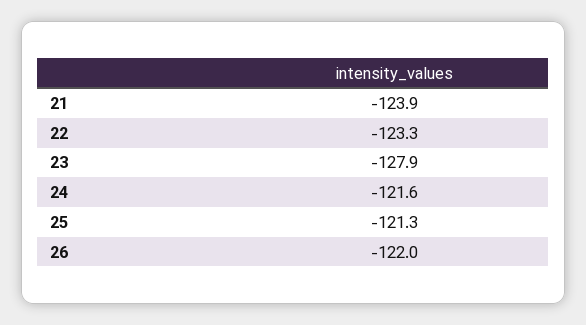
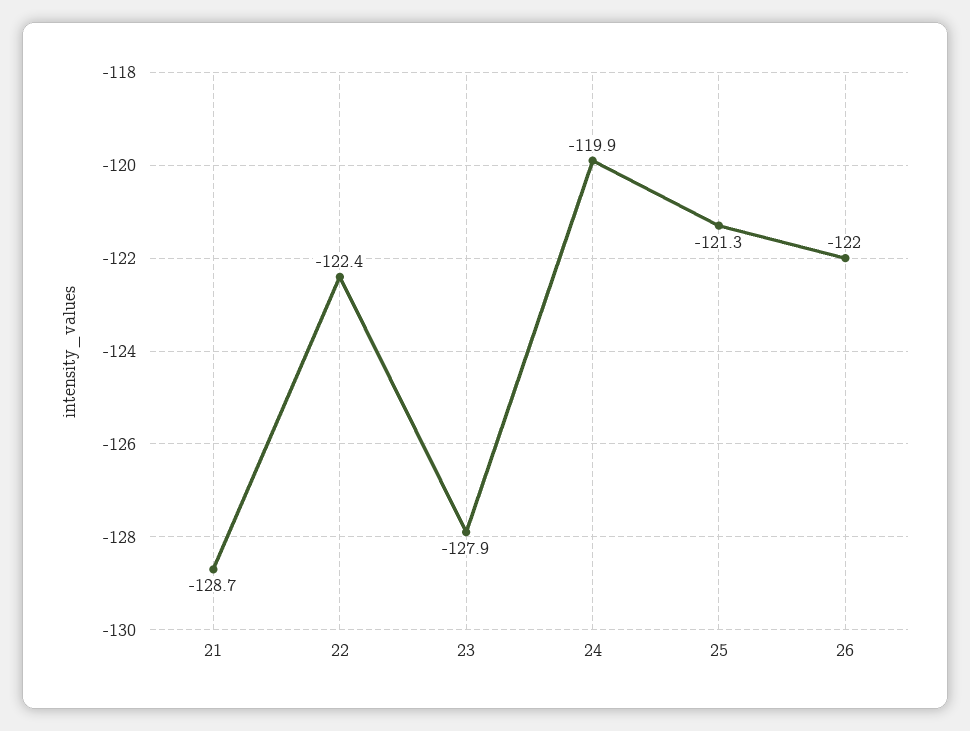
  {
-   "21": -123.9,
+   "21": -128.7,
-   "22": -123.3,
+   "22": -122.4,
    "23": -127.9,
-   "24": -121.6,
+   "24": -119.9,
    "25": -121.3,
    "26": -122
  }

